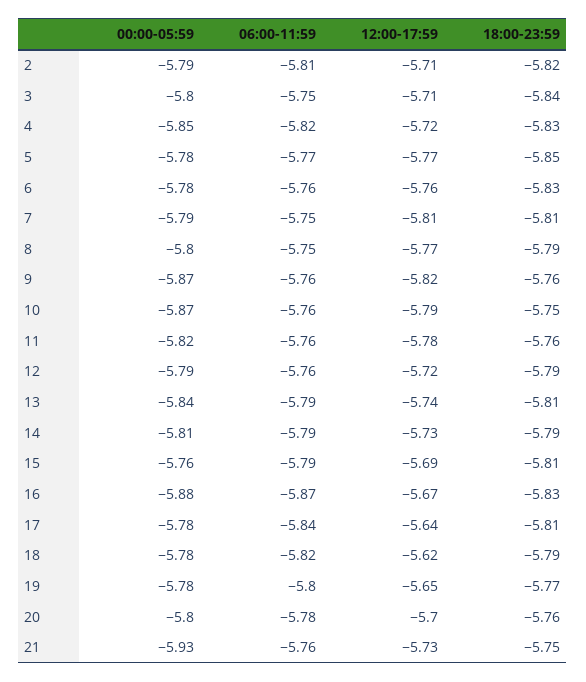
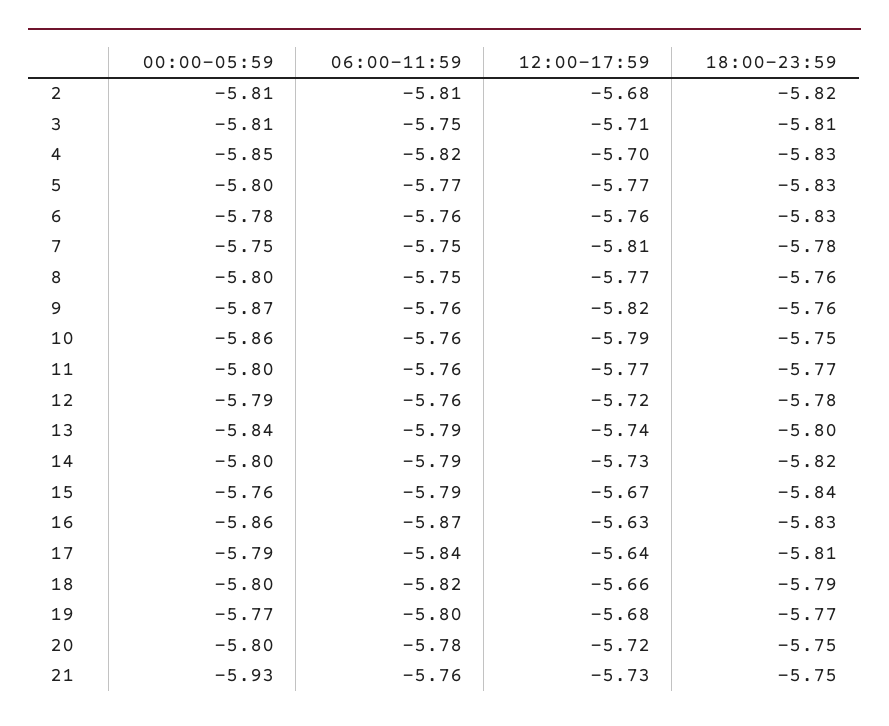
  {
    "00:00-05:59": {
-     "2": -5.79,
+     "2": -5.81,
-     "3": -5.8,
+     "3": -5.81,
      "4": -5.85,
-     "5": -5.78,
+     "5": -5.8,
      "6": -5.78,
-     "7": -5.79,
+     "7": -5.75,
      "8": -5.8,
      "9": -5.87,
-     "10": -5.87,
+     "10": -5.86,
-     "11": -5.82,
+     "11": -5.8,
      "12": -5.79,
      "13": -5.84,
-     "14": -5.81,
+     "14": -5.8,
      "15": -5.76,
-     "16": -5.88,
+     "16": -5.86,
-     "17": -5.78,
+     "17": -5.79,
-     "18": -5.78,
+     "18": -5.8,
-     "19": -5.78,
+     "19": -5.77,
      "20": -5.8,
      "21": -5.93
    },
    "06:00-11:59": {
      "2": -5.81,
      "3": -5.75,
      "4": -5.82,
      "5": -5.77,
      "6": -5.76,
      "7": -5.75,
      "8": -5.75,
      "9": -5.76,
      "10": -5.76,
      "11": -5.76,
      "12": -5.76,
      "13": -5.79,
      "14": -5.79,
      "15": -5.79,
      "16": -5.87,
      "17": -5.84,
      "18": -5.82,
      "19": -5.8,
      "20": -5.78,
      "21": -5.76
    },
    "12:00-17:59": {
-     "2": -5.71,
+     "2": -5.68,
      "3": -5.71,
-     "4": -5.72,
+     "4": -5.7,
      "5": -5.77,
      "6": -5.76,
      "7": -5.81,
      "8": -5.77,
      "9": -5.82,
      "10": -5.79,
-     "11": -5.78,
+     "11": -5.77,
      "12": -5.72,
      "13": -5.74,
      "14": -5.73,
-     "15": -5.69,
+     "15": -5.67,
-     "16": -5.67,
+     "16": -5.63,
      "17": -5.64,
-     "18": -5.62,
+     "18": -5.66,
-     "19": -5.65,
+     "19": -5.68,
-     "20": -5.7,
+     "20": -5.72,
      "21": -5.73
    },
    "18:00-23:59": {
      "2": -5.82,
-     "3": -5.84,
+     "3": -5.81,
      "4": -5.83,
-     "5": -5.85,
+     "5": -5.83,
      "6": -5.83,
-     "7": -5.81,
+     "7": -5.78,
-     "8": -5.79,
+     "8": -5.76,
      "9": -5.76,
      "10": -5.75,
-     "11": -5.76,
+     "11": -5.77,
-     "12": -5.79,
+     "12": -5.78,
-     "13": -5.81,
+     "13": -5.8,
-     "14": -5.79,
+     "14": -5.82,
-     "15": -5.81,
+     "15": -5.84,
      "16": -5.83,
      "17": -5.81,
      "18": -5.79,
      "19": -5.77,
-     "20": -5.76,
+     "20": -5.75,
      "21": -5.75
    }
  }

